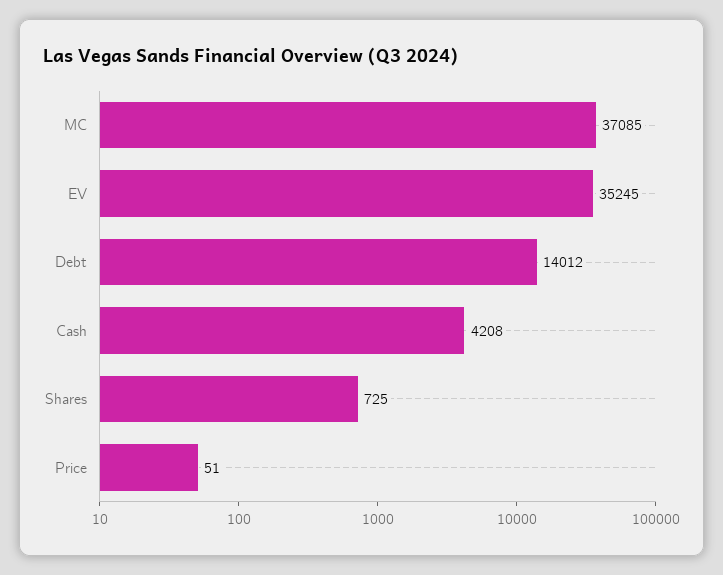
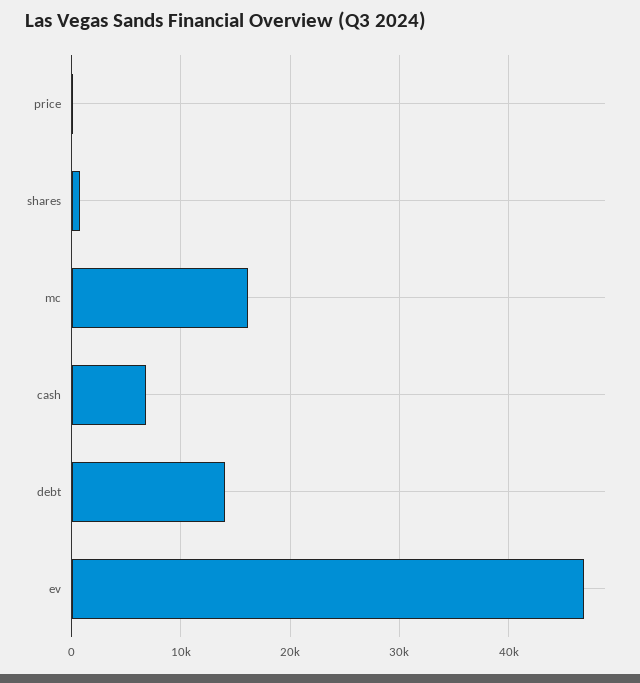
  {
-   "MC": 37085,
+   "MC": 16000,
-   "EV": 35245,
+   "EV": 47000,
    "Debt": 14012,
-   "Cash": 4208,
+   "Cash": 7000,
    "Shares": 725,
    "Price": 51
  }

